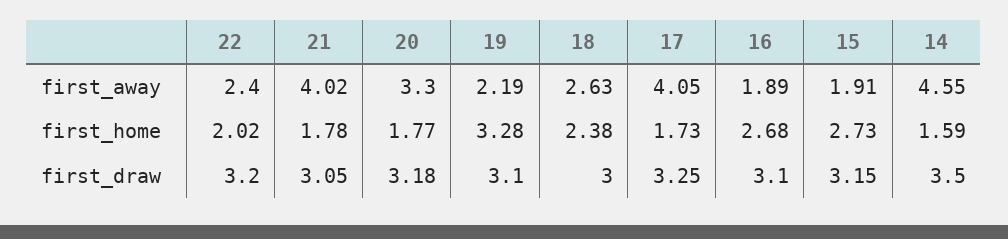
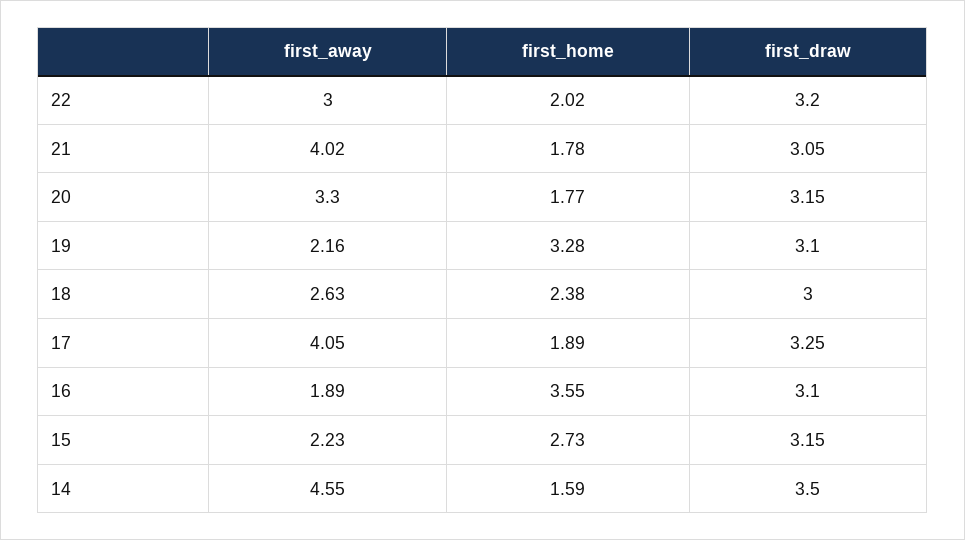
  {
    "22": {
-     "first_away": 2.4,
+     "first_away": 3,
      "first_home": 2.02,
      "first_draw": 3.2
    },
    "21": {
      "first_away": 4.02,
      "first_home": 1.78,
      "first_draw": 3.05
    },
    "20": {
      "first_away": 3.3,
      "first_home": 1.77,
-     "first_draw": 3.18
+     "first_draw": 3.15
    },
    "19": {
-     "first_away": 2.19,
+     "first_away": 2.16,
      "first_home": 3.28,
      "first_draw": 3.1
    },
    "18": {
      "first_away": 2.63,
      "first_home": 2.38,
      "first_draw": 3
    },
    "17": {
      "first_away": 4.05,
-     "first_home": 1.73,
+     "first_home": 1.89,
      "first_draw": 3.25
    },
    "16": {
      "first_away": 1.89,
-     "first_home": 2.68,
+     "first_home": 3.55,
      "first_draw": 3.1
    },
    "15": {
-     "first_away": 1.91,
+     "first_away": 2.23,
      "first_home": 2.73,
      "first_draw": 3.15
    },
    "14": {
      "first_away": 4.55,
      "first_home": 1.59,
      "first_draw": 3.5
    }
  }

